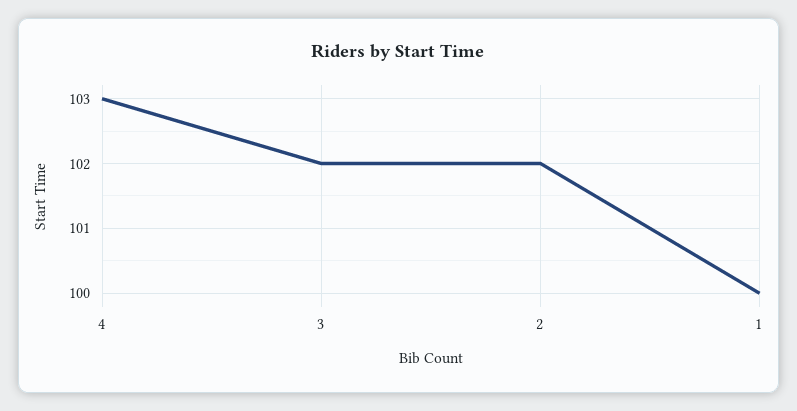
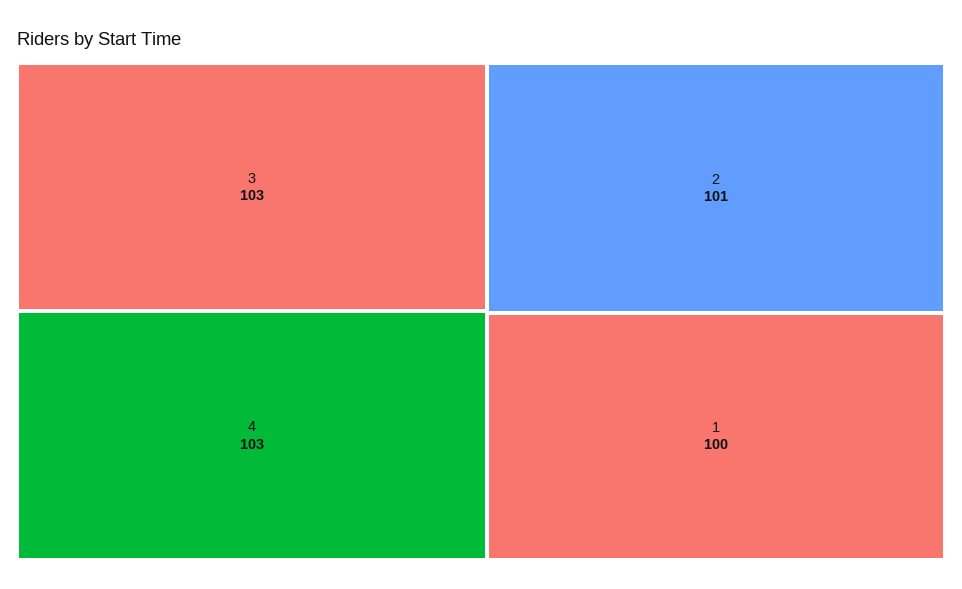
  {
    "4": 103,
-   "3": 102,
+   "3": 103,
-   "2": 102,
+   "2": 101,
    "1": 100
  }

